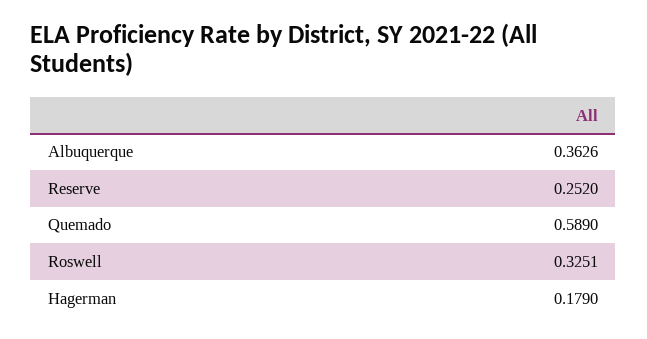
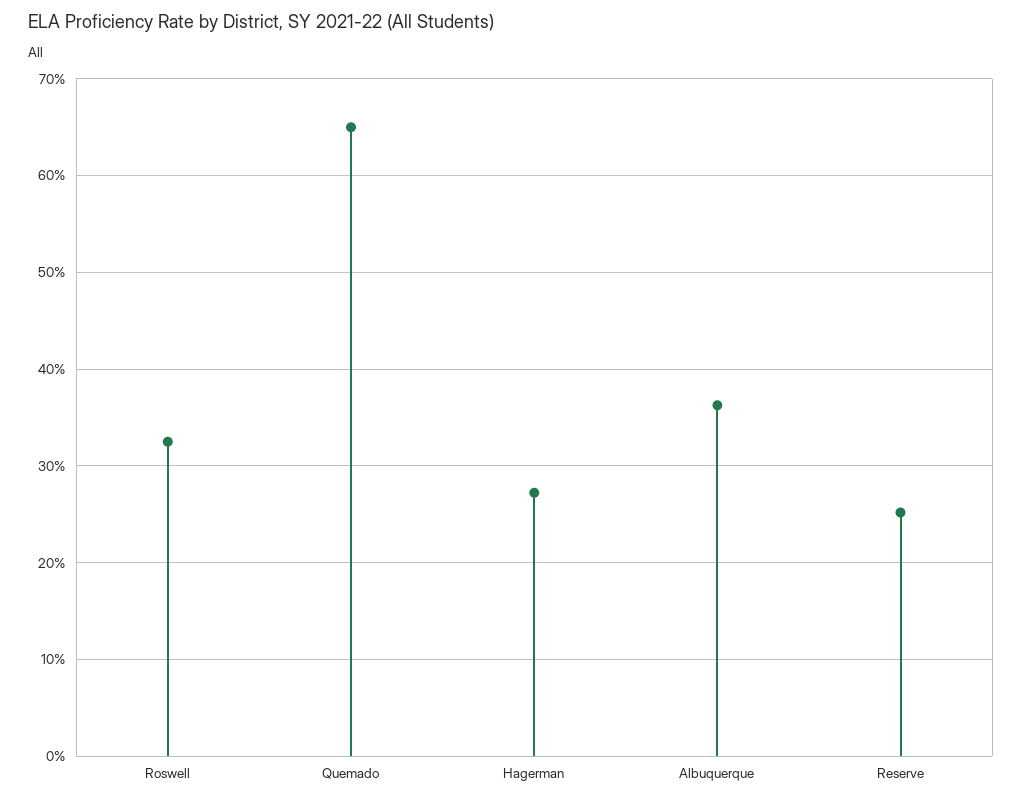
  {
    "Albuquerque": 0.3626,
    "Reserve": 0.252,
-   "Quemado": 0.589,
+   "Quemado": 0.65,
    "Roswell": 0.3251,
-   "Hagerman": 0.179
+   "Hagerman": 0.27
  }

